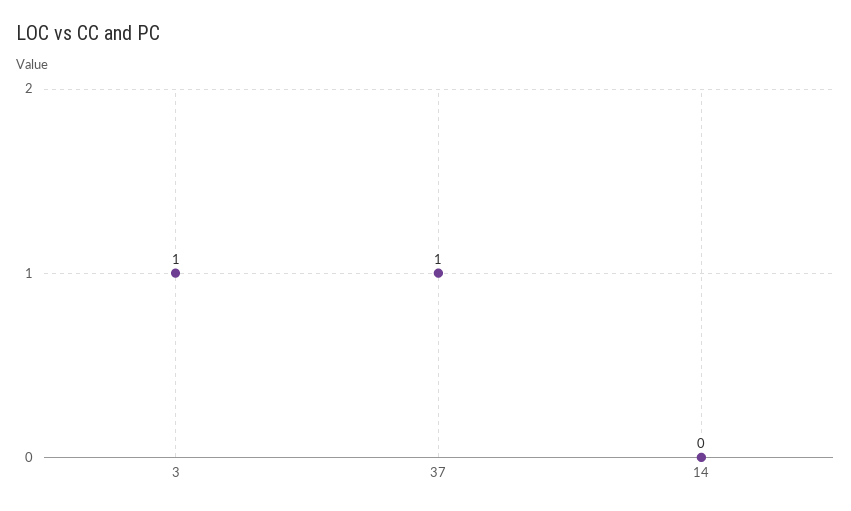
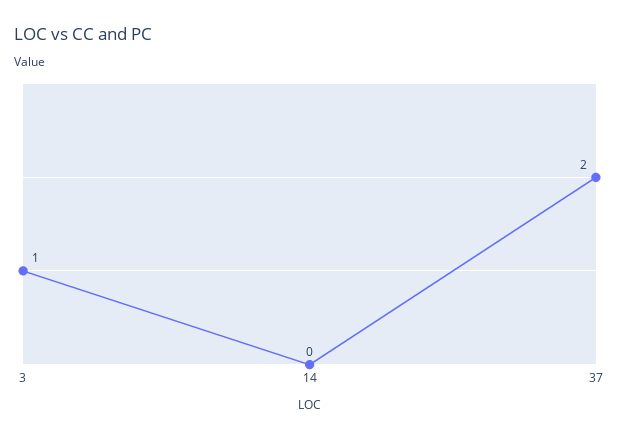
  {
    "3": 1,
-   "37": 1,
+   "37": 2,
    "14": 0
  }

